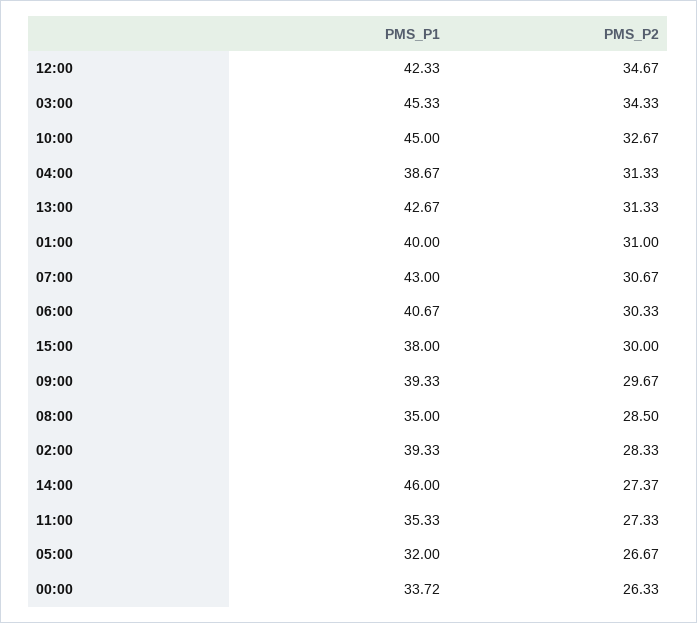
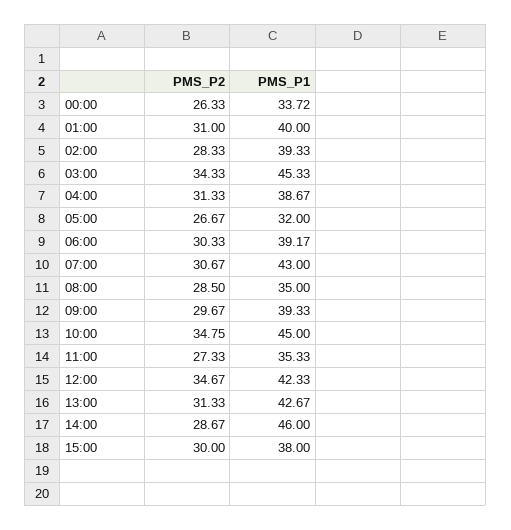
  {
    "PMS_P1": {
      "12:00": 42.33,
      "03:00": 45.33,
      "10:00": 45,
      "04:00": 38.67,
      "13:00": 42.67,
      "01:00": 40,
      "07:00": 43,
-     "06:00": 40.67,
+     "06:00": 39.17,
      "15:00": 38,
      "09:00": 39.33,
      "08:00": 35,
      "02:00": 39.33,
      "14:00": 46,
      "11:00": 35.33,
      "05:00": 32,
      "00:00": 33.72
    },
    "PMS_P2": {
      "12:00": 34.67,
      "03:00": 34.33,
-     "10:00": 32.67,
+     "10:00": 34.75,
      "04:00": 31.33,
      "13:00": 31.33,
      "01:00": 31,
      "07:00": 30.67,
      "06:00": 30.33,
      "15:00": 30,
      "09:00": 29.67,
      "08:00": 28.5,
      "02:00": 28.33,
-     "14:00": 27.37,
+     "14:00": 28.67,
      "11:00": 27.33,
      "05:00": 26.67,
      "00:00": 26.33
    }
  }

